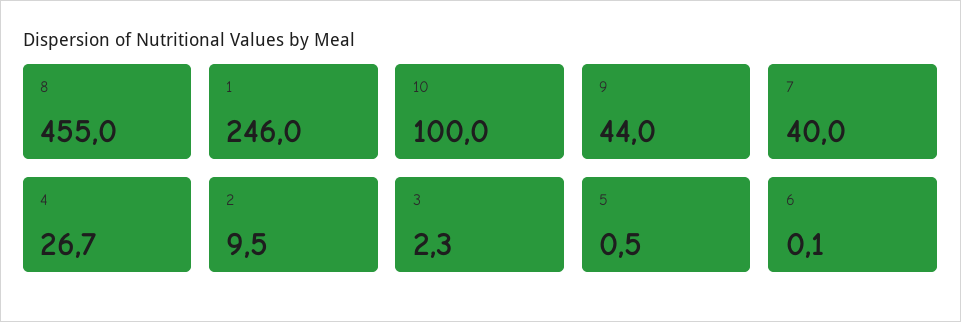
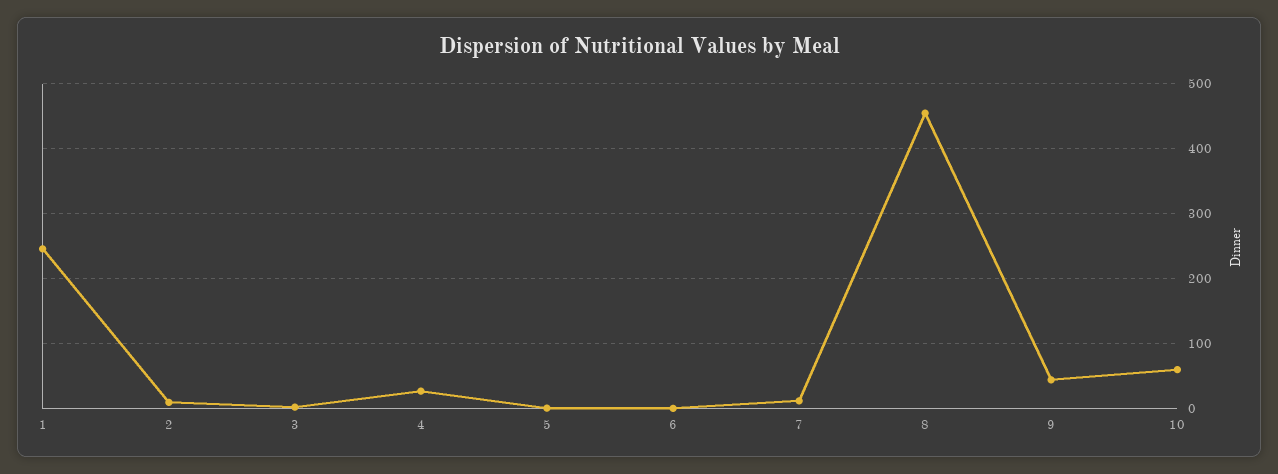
  {
    "8": 455,
    "1": 246,
-   "10": 100,
+   "10": 60,
    "9": 44,
-   "7": 40,
+   "7": 10,
    "4": 26.7,
    "2": 9.5,
    "3": 2.3,
    "5": 0.5,
    "6": 0.1
  }

